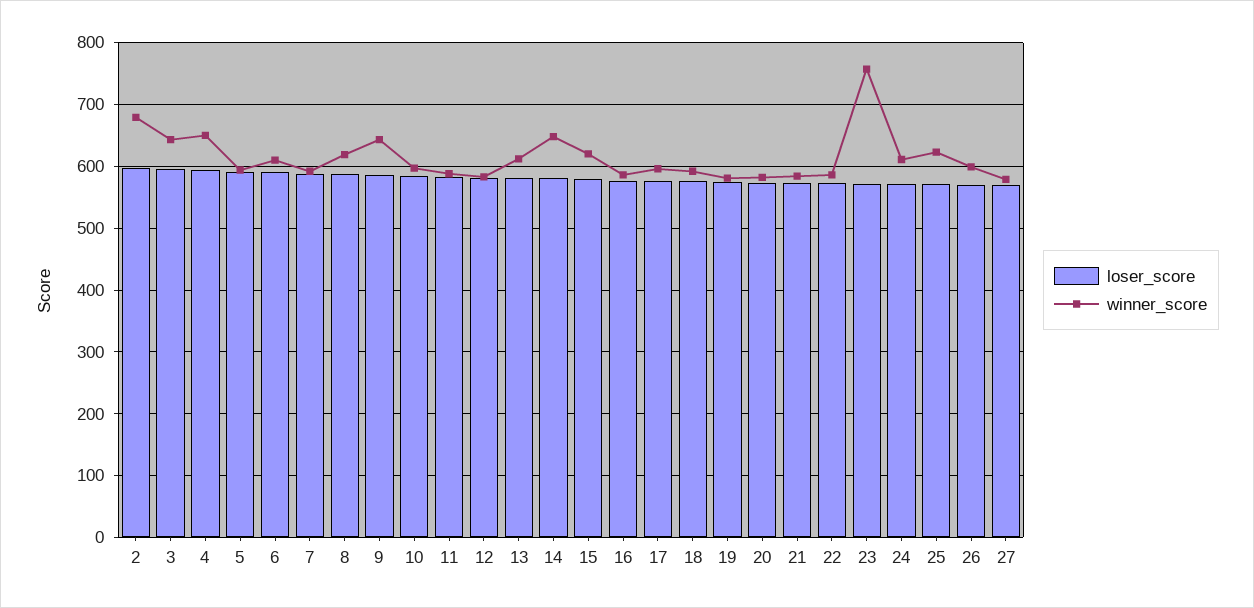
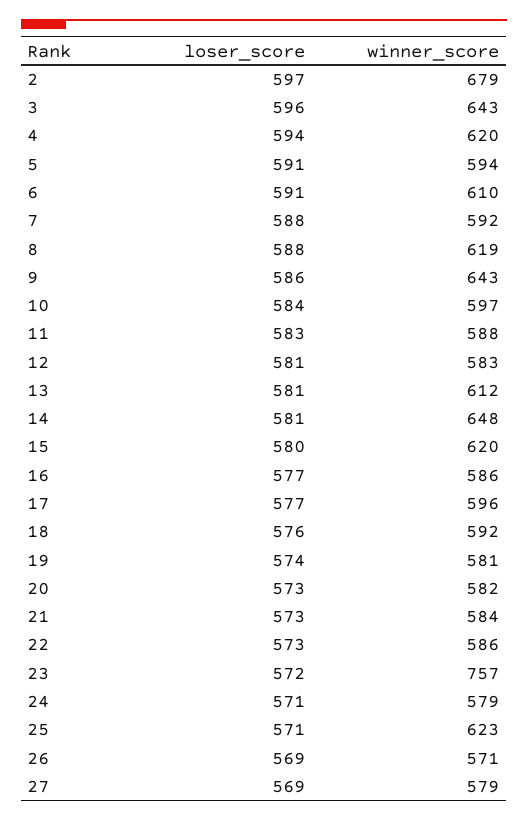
  {
    "loser_score": {
      "2": 597,
      "3": 596,
      "4": 594,
      "5": 591,
      "6": 591,
      "7": 588,
      "8": 588,
      "9": 586,
      "10": 584,
      "11": 583,
      "12": 581,
      "13": 581,
      "14": 581,
      "15": 580,
      "16": 577,
      "17": 577,
      "18": 576,
      "19": 574,
      "20": 573,
      "21": 573,
      "22": 573,
      "23": 572,
      "24": 571,
      "25": 571,
      "26": 569,
      "27": 569
    },
    "winner_score": {
      "2": 679,
      "3": 643,
-     "4": 650,
+     "4": 620,
      "5": 594,
      "6": 610,
      "7": 592,
      "8": 619,
      "9": 643,
      "10": 597,
      "11": 588,
      "12": 583,
      "13": 612,
      "14": 648,
      "15": 620,
      "16": 586,
      "17": 596,
      "18": 592,
      "19": 581,
      "20": 582,
      "21": 584,
      "22": 586,
      "23": 757,
-     "24": 610,
+     "24": 579,
      "25": 623,
-     "26": 600,
+     "26": 571,
      "27": 579
    }
  }

